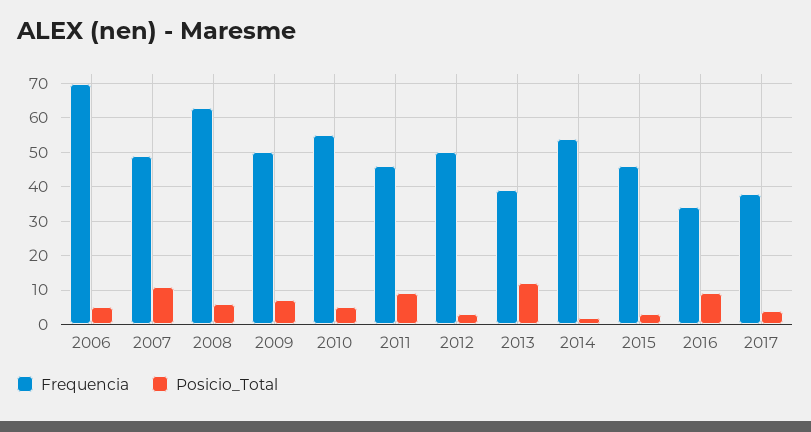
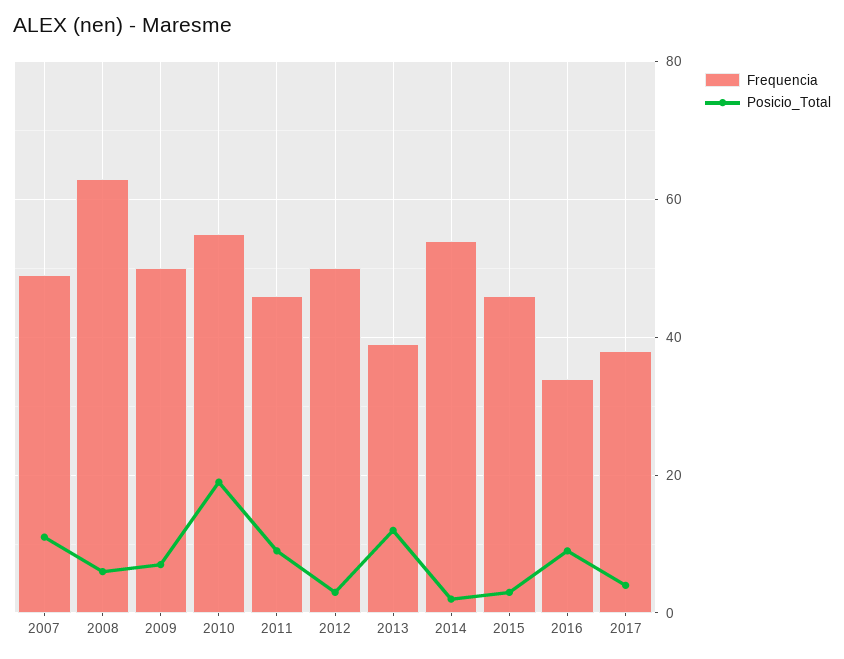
  {
    "Frequencia": {
-     "2006": 70,
      "2007": 50,
      "2008": 65,
      "2009": 50,
      "2010": 55,
      "2011": 45,
      "2012": 50,
      "2013": 40,
      "2014": 55,
      "2015": 45,
      "2016": 35,
      "2017": 40
    },
    "Posicio_Total": {
-     "2006": 5,
      "2007": 10,
      "2008": 5,
      "2009": 5,
-     "2010": 5,
+     "2010": 20,
      "2011": 10,
      "2012": 5,
      "2013": 10,
      "2014": 0,
      "2015": 5,
      "2016": 10,
      "2017": 5
    }
  }

